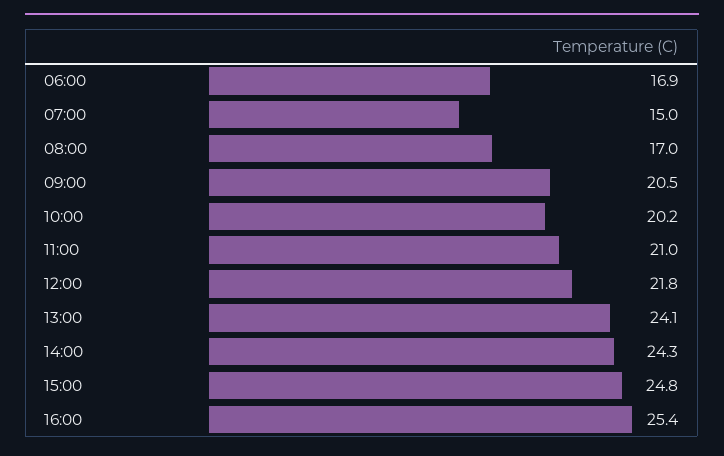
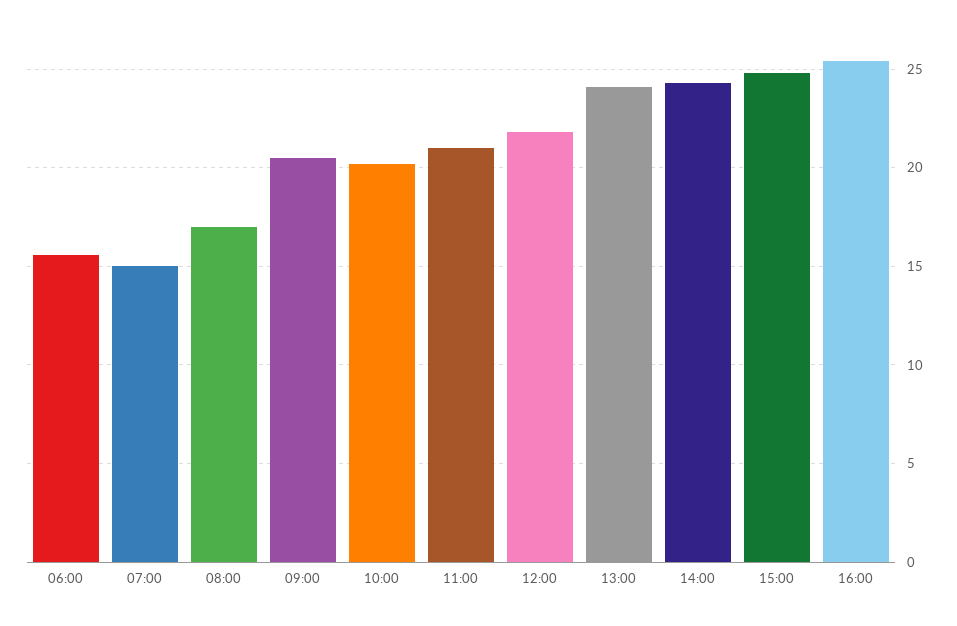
  {
-   "06:00": 16.9,
+   "06:00": 15.5,
    "07:00": 15,
    "08:00": 17,
    "09:00": 20.5,
    "10:00": 20.2,
    "11:00": 21,
    "12:00": 21.8,
    "13:00": 24.1,
    "14:00": 24.3,
    "15:00": 24.8,
    "16:00": 25.4
  }

